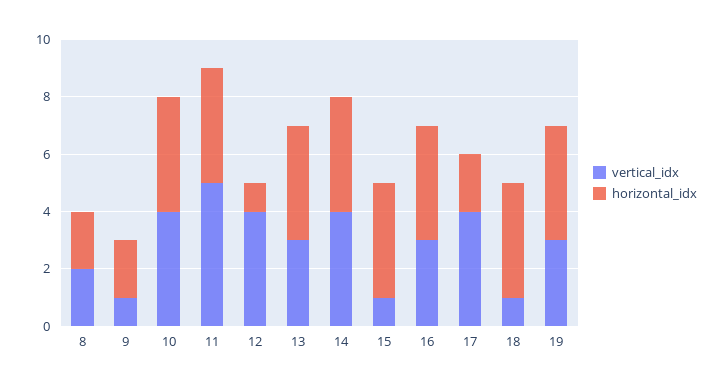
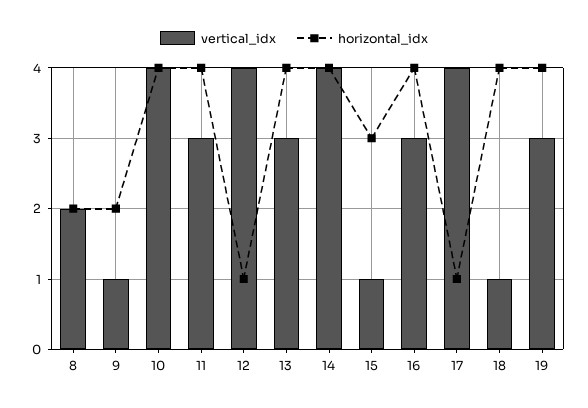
  {
    "vertical_idx": {
      "8": 2,
      "9": 1,
      "10": 4,
-     "11": 5,
+     "11": 3,
      "12": 4,
      "13": 3,
      "14": 4,
      "15": 1,
      "16": 3,
      "17": 4,
      "18": 1,
      "19": 3
    },
    "horizontal_idx": {
      "8": 2,
      "9": 2,
      "10": 4,
      "11": 4,
      "12": 1,
      "13": 4,
      "14": 4,
-     "15": 4,
+     "15": 3,
      "16": 4,
-     "17": 2,
+     "17": 1,
      "18": 4,
      "19": 4
    }
  }

